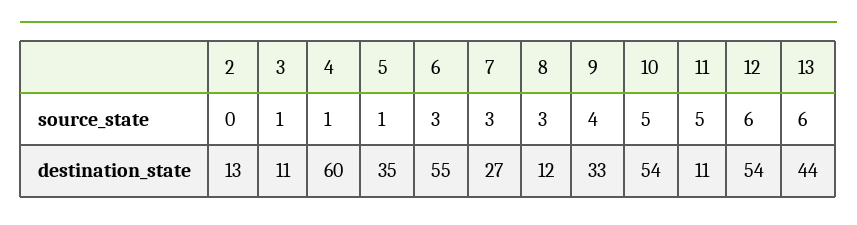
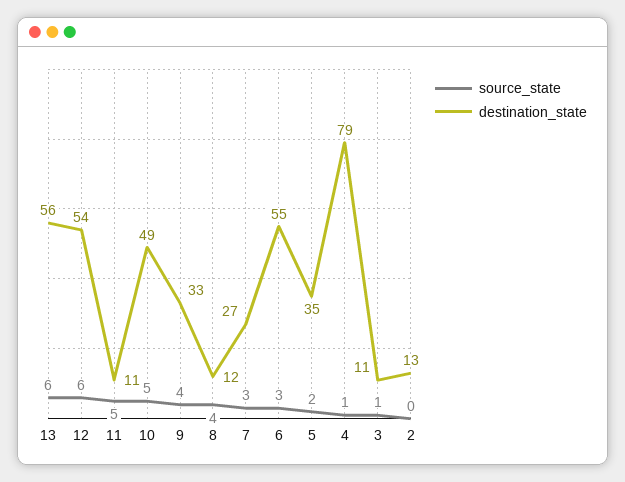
  {
    "source_state": {
      "2": 0,
      "3": 1,
      "4": 1,
-     "5": 1,
+     "5": 2,
      "6": 3,
      "7": 3,
-     "8": 3,
+     "8": 4,
      "9": 4,
      "10": 5,
      "11": 5,
      "12": 6,
      "13": 6
    },
    "destination_state": {
      "2": 13,
      "3": 11,
-     "4": 60,
+     "4": 79,
      "5": 35,
      "6": 55,
      "7": 27,
      "8": 12,
      "9": 33,
-     "10": 54,
+     "10": 49,
      "11": 11,
      "12": 54,
-     "13": 44
+     "13": 56
    }
  }

